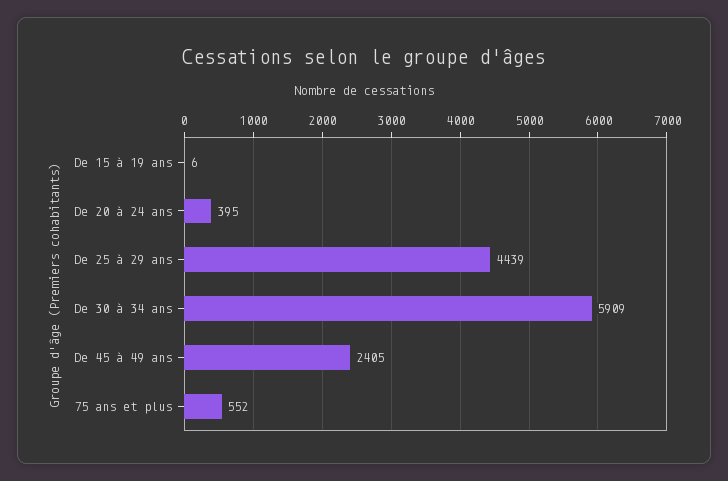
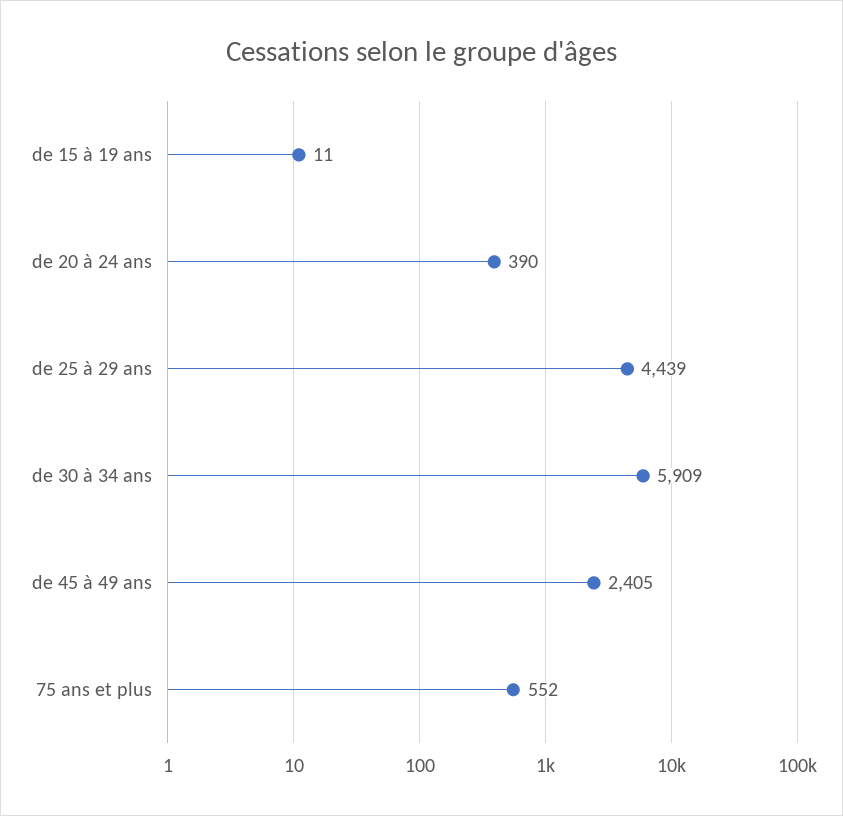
  {
-   "De 15 à 19 ans": 6,
+   "De 15 à 19 ans": 11,
-   "De 20 à 24 ans": 395,
+   "De 20 à 24 ans": 390,
    "De 25 à 29 ans": 4439,
    "De 30 à 34 ans": 5909,
    "De 45 à 49 ans": 2405,
    "75 ans et plus": 552
  }

